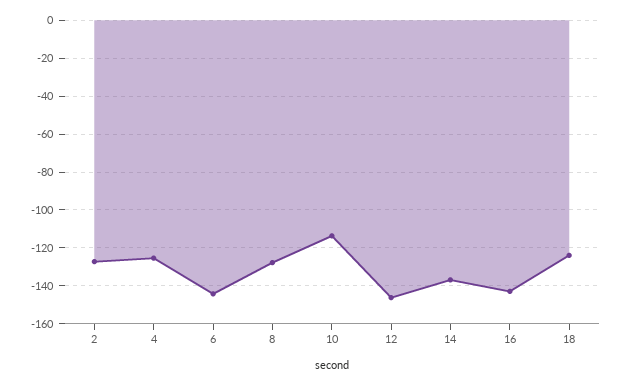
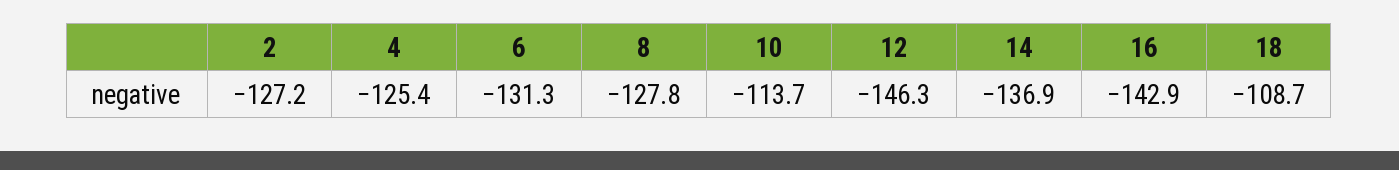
  {
    "2": -127.2,
    "4": -125.4,
-   "6": -145,
+   "6": -131.3,
    "8": -127.8,
    "10": -113.7,
    "12": -146.3,
    "14": -136.9,
    "16": -142.9,
-   "18": -125
+   "18": -108.7
  }

